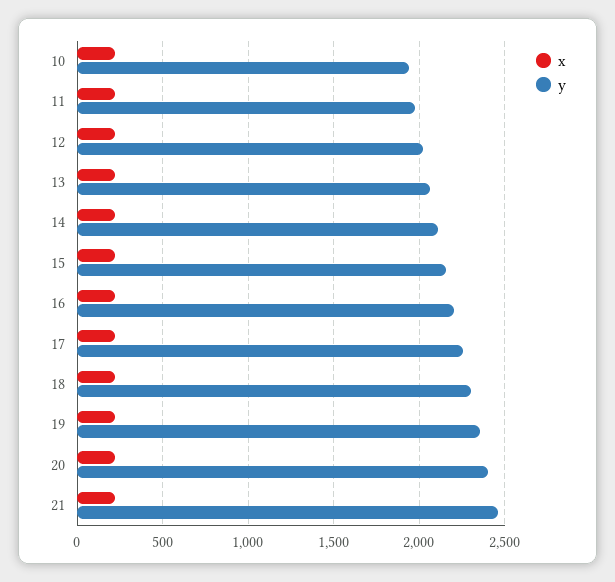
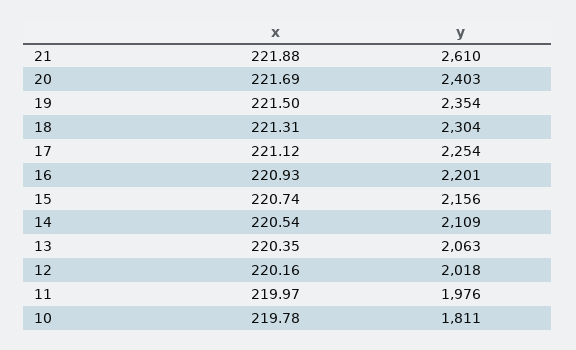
  {
    "x": {
      "10": 219.78,
      "11": 219.97,
      "12": 220.16,
      "13": 220.35,
      "14": 220.54,
      "15": 220.74,
      "16": 220.93,
      "17": 221.12,
      "18": 221.31,
      "19": 221.5,
      "20": 221.69,
      "21": 221.88
    },
    "y": {
-     "10": 1950,
+     "10": 1811,
      "11": 1976,
      "12": 2018,
      "13": 2063,
      "14": 2109,
      "15": 2156,
      "16": 2201,
      "17": 2254,
      "18": 2304,
      "19": 2354,
      "20": 2403,
-     "21": 2450
+     "21": 2610
    }
  }

